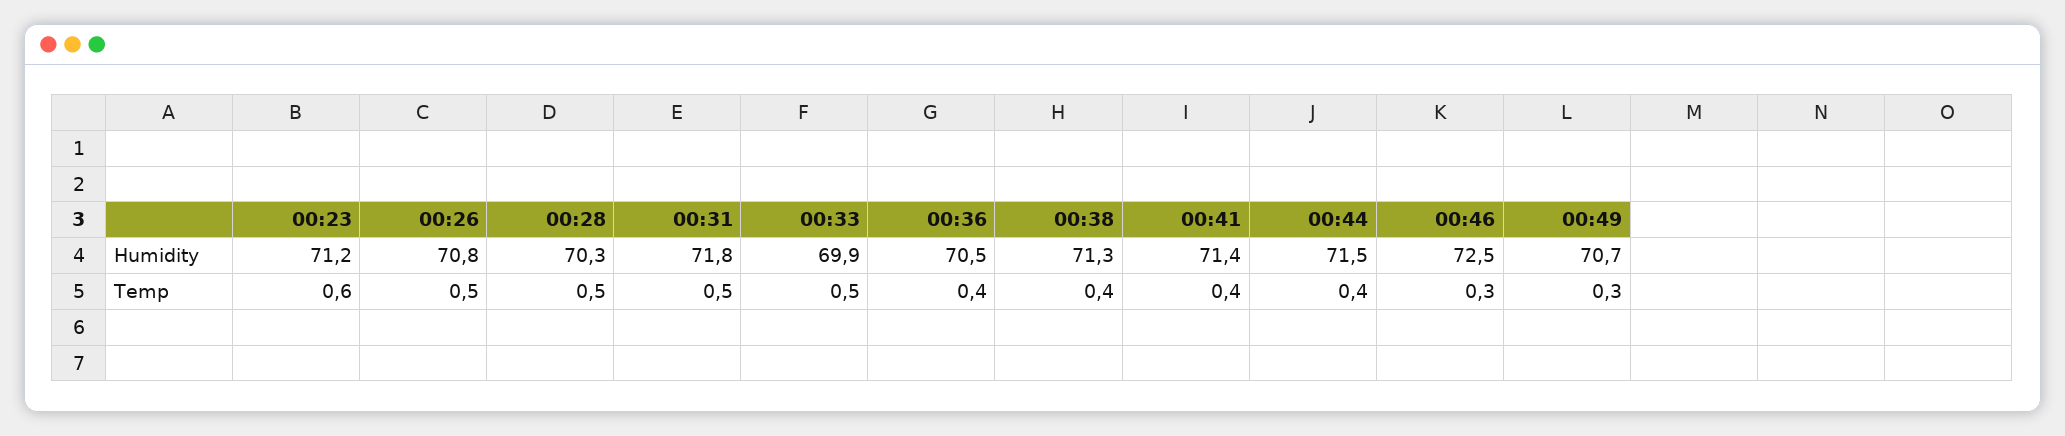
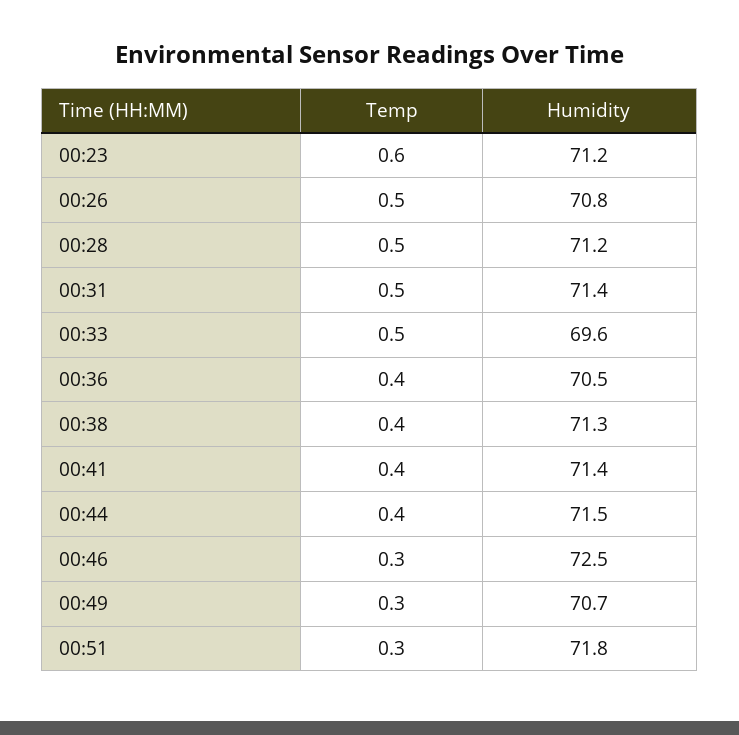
  {
    "00:23": {
      "Humidity": 71.2,
      "Temp": 0.6
    },
    "00:26": {
      "Humidity": 70.8,
      "Temp": 0.5
    },
    "00:28": {
-     "Humidity": 70.3,
+     "Humidity": 71.2,
      "Temp": 0.5
    },
    "00:31": {
-     "Humidity": 71.8,
+     "Humidity": 71.4,
      "Temp": 0.5
    },
    "00:33": {
-     "Humidity": 69.9,
+     "Humidity": 69.6,
      "Temp": 0.5
    },
    "00:36": {
      "Humidity": 70.5,
      "Temp": 0.4
    },
    "00:38": {
      "Humidity": 71.3,
      "Temp": 0.4
    },
    "00:41": {
      "Humidity": 71.4,
      "Temp": 0.4
    },
    "00:44": {
      "Humidity": 71.5,
      "Temp": 0.4
    },
    "00:46": {
      "Humidity": 72.5,
      "Temp": 0.3
    },
    "00:49": {
      "Humidity": 70.7,
      "Temp": 0.3
-   }
+   },
+   "00:51": {
+     "Temp": 0.3,
+     "Humidity": 71.8
+   }
  }

